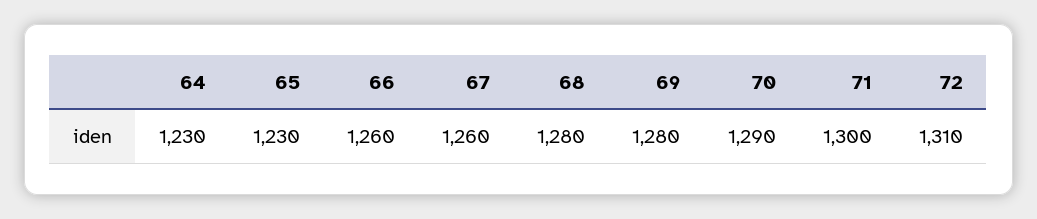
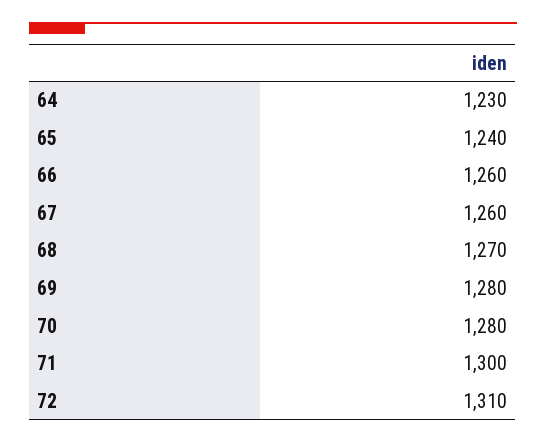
  {
    "64": 1230,
-   "65": 1230,
+   "65": 1240,
    "66": 1260,
    "67": 1260,
-   "68": 1280,
+   "68": 1270,
    "69": 1280,
-   "70": 1290,
+   "70": 1280,
    "71": 1300,
    "72": 1310
  }

